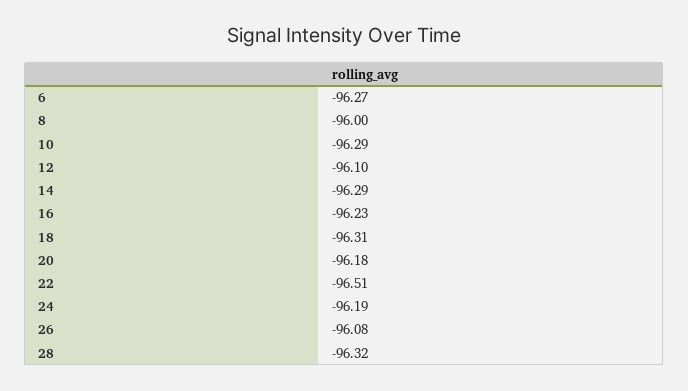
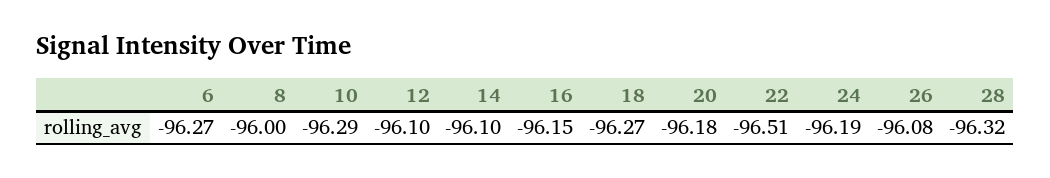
  {
    "6": -96.27,
    "8": -96,
    "10": -96.29,
    "12": -96.1,
-   "14": -96.29,
+   "14": -96.1,
-   "16": -96.23,
+   "16": -96.15,
-   "18": -96.31,
+   "18": -96.27,
    "20": -96.18,
    "22": -96.51,
    "24": -96.19,
    "26": -96.08,
    "28": -96.32
  }

